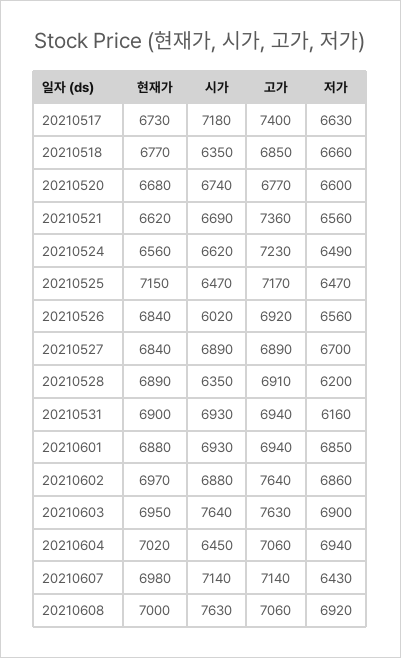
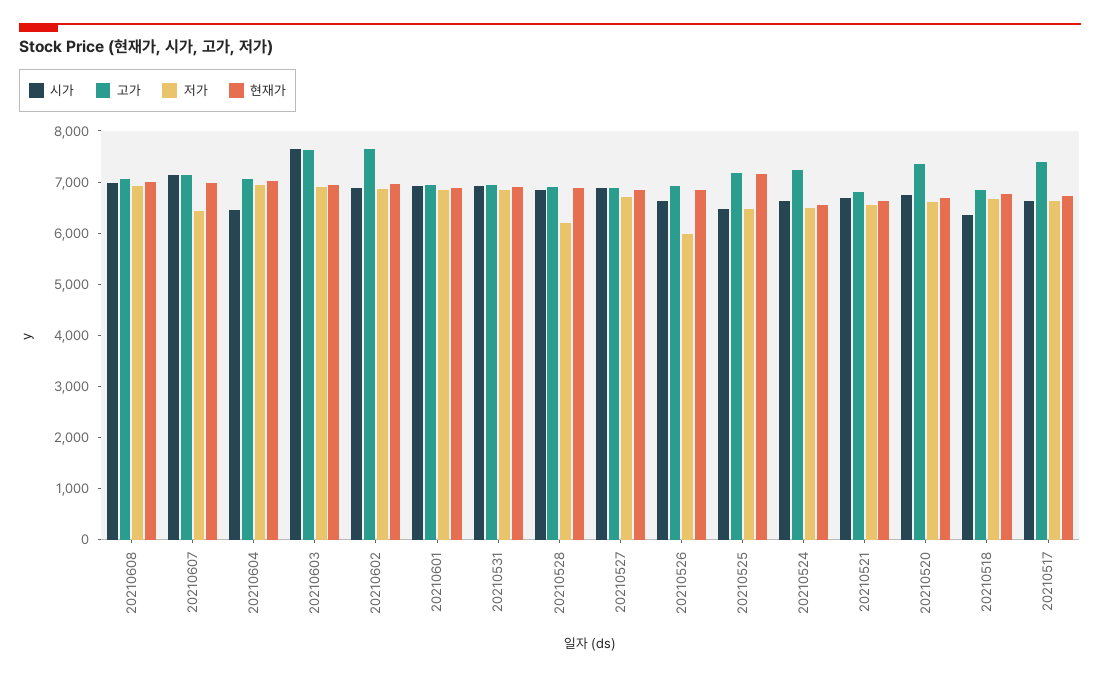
  {
    "현재가": {
      "20210517": 6730,
      "20210518": 6770,
      "20210520": 6680,
      "20210521": 6620,
      "20210524": 6560,
      "20210525": 7150,
      "20210526": 6840,
      "20210527": 6840,
      "20210528": 6890,
      "20210531": 6900,
      "20210601": 6880,
      "20210602": 6970,
      "20210603": 6950,
      "20210604": 7020,
      "20210607": 6980,
      "20210608": 7000
    },
    "시가": {
-     "20210517": 7180,
+     "20210517": 6600,
      "20210518": 6350,
      "20210520": 6740,
      "20210521": 6690,
      "20210524": 6620,
      "20210525": 6470,
-     "20210526": 6020,
+     "20210526": 6600,
      "20210527": 6890,
-     "20210528": 6350,
+     "20210528": 6800,
      "20210531": 6930,
      "20210601": 6930,
      "20210602": 6880,
      "20210603": 7640,
      "20210604": 6450,
      "20210607": 7140,
-     "20210608": 7630
+     "20210608": 7000
    },
    "고가": {
      "20210517": 7400,
      "20210518": 6850,
-     "20210520": 6770,
+     "20210520": 7400,
-     "20210521": 7360,
+     "20210521": 6800,
      "20210524": 7230,
      "20210525": 7170,
      "20210526": 6920,
      "20210527": 6890,
      "20210528": 6910,
      "20210531": 6940,
      "20210601": 6940,
      "20210602": 7640,
      "20210603": 7630,
      "20210604": 7060,
      "20210607": 7140,
      "20210608": 7060
    },
    "저가": {
      "20210517": 6630,
      "20210518": 6660,
      "20210520": 6600,
      "20210521": 6560,
      "20210524": 6490,
      "20210525": 6470,
-     "20210526": 6560,
+     "20210526": 6000,
      "20210527": 6700,
      "20210528": 6200,
-     "20210531": 6160,
+     "20210531": 6800,
      "20210601": 6850,
      "20210602": 6860,
      "20210603": 6900,
      "20210604": 6940,
      "20210607": 6430,
      "20210608": 6920
    }
  }

